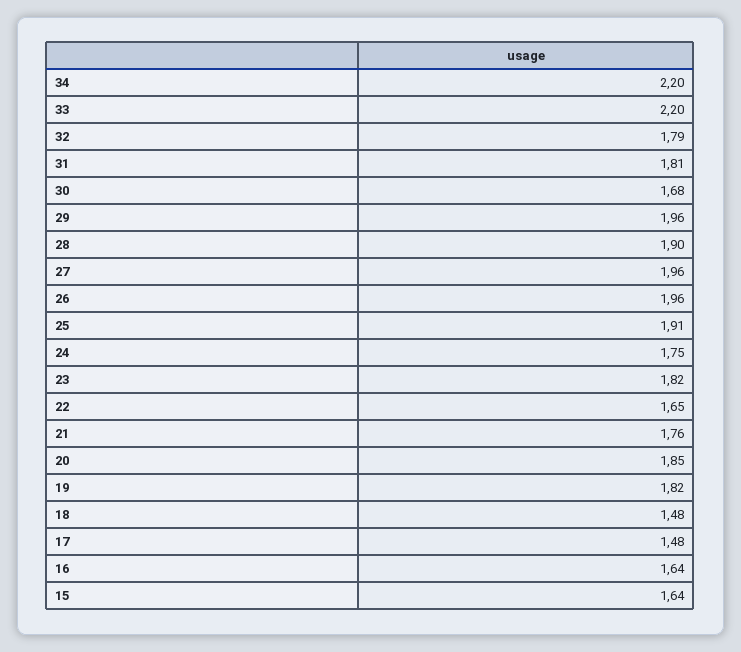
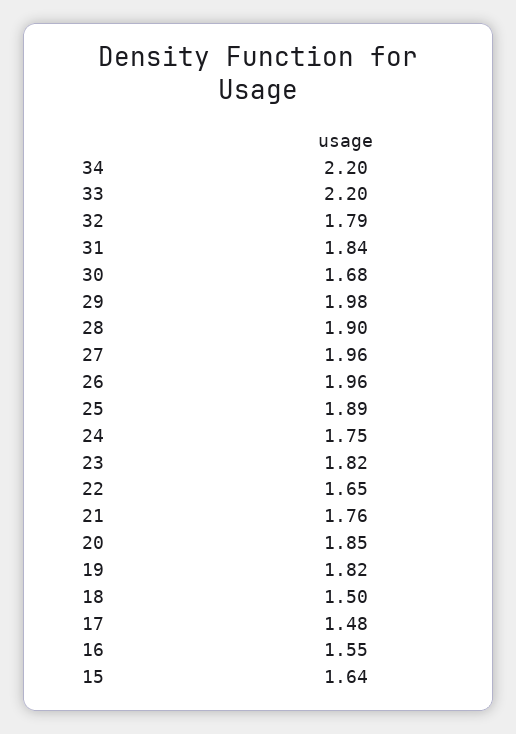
  {
    "34": 2.2,
    "33": 2.2,
    "32": 1.79,
-   "31": 1.81,
+   "31": 1.84,
    "30": 1.68,
-   "29": 1.96,
+   "29": 1.98,
    "28": 1.9,
    "27": 1.96,
    "26": 1.96,
-   "25": 1.91,
+   "25": 1.89,
    "24": 1.75,
    "23": 1.82,
    "22": 1.65,
    "21": 1.76,
    "20": 1.85,
    "19": 1.82,
-   "18": 1.48,
+   "18": 1.5,
    "17": 1.48,
-   "16": 1.64,
+   "16": 1.55,
    "15": 1.64
  }

